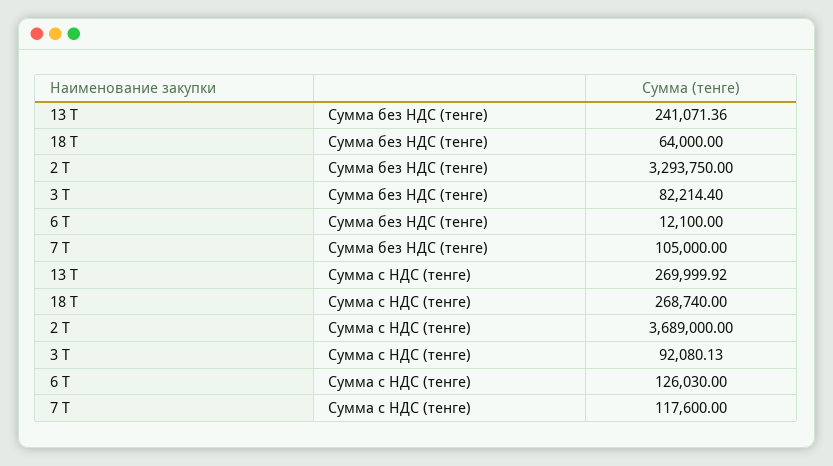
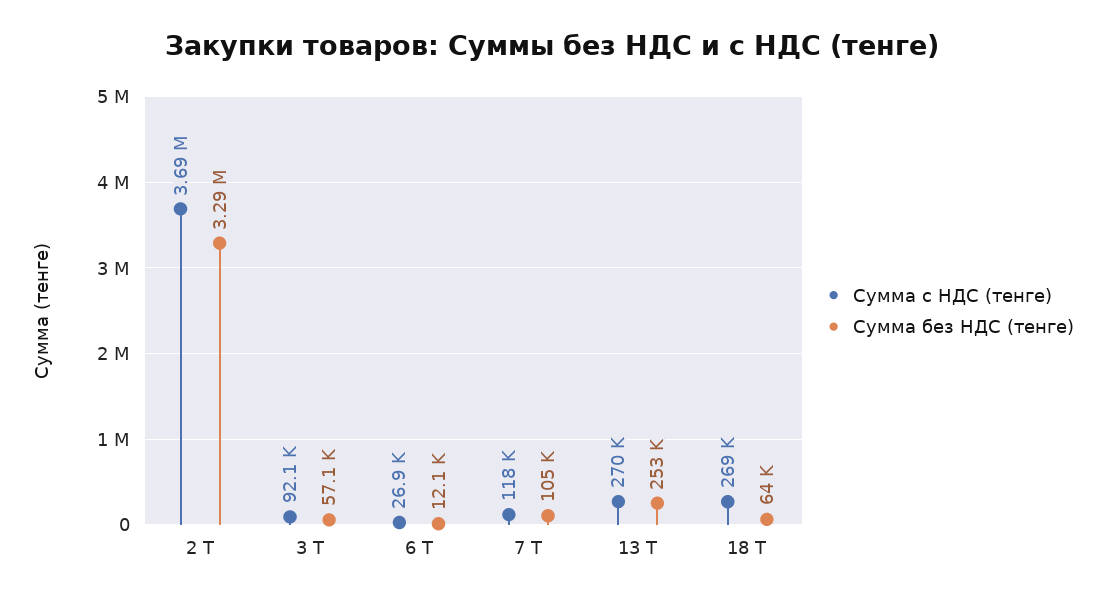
  {
    "Сумма без НДС (тенге)": {
-     "13 Т": 241071.36,
+     "13 Т": 253000,
      "18 Т": 64000,
      "2 Т": 3293750,
-     "3 Т": 82214.4,
+     "3 Т": 57100,
      "6 Т": 12100,
      "7 Т": 105000
    },
    "Сумма с НДС (тенге)": {
      "13 Т": 269999.92,
      "18 Т": 268740,
      "2 Т": 3689000,
      "3 Т": 92080.13,
-     "6 Т": 126030,
+     "6 Т": 26900,
      "7 Т": 117600
    }
  }

